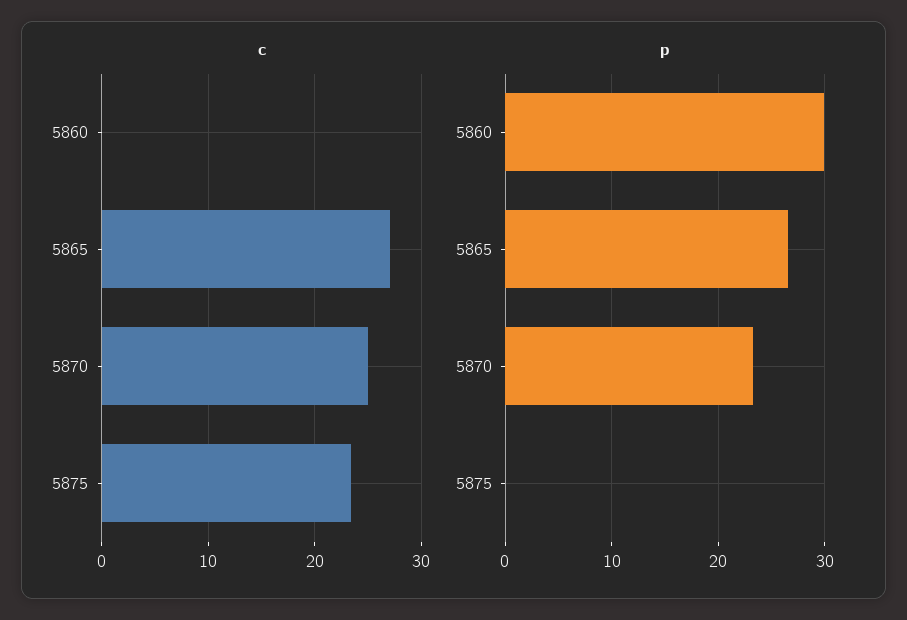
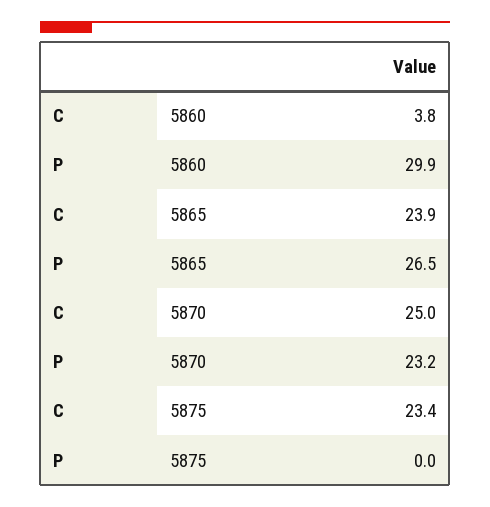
  {
    "c": {
-     "5860": 0,
+     "5860": 3.8,
-     "5865": 27,
+     "5865": 23.9,
      "5870": 25,
      "5875": 23.4
    },
    "p": {
      "5860": 29.9,
      "5865": 26.5,
      "5870": 23.2,
      "5875": 0
    }
  }

